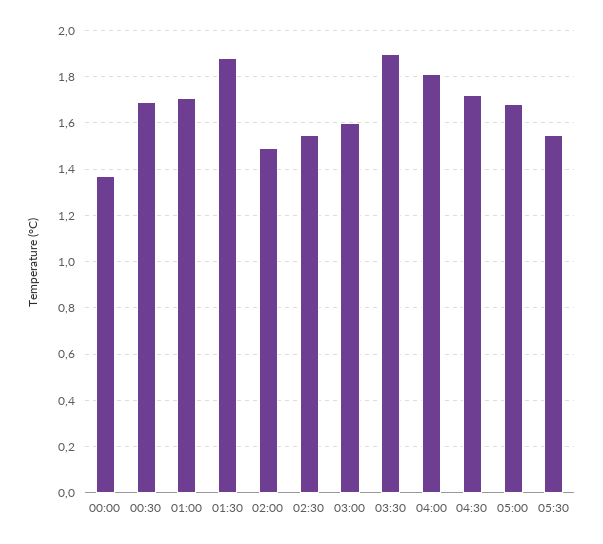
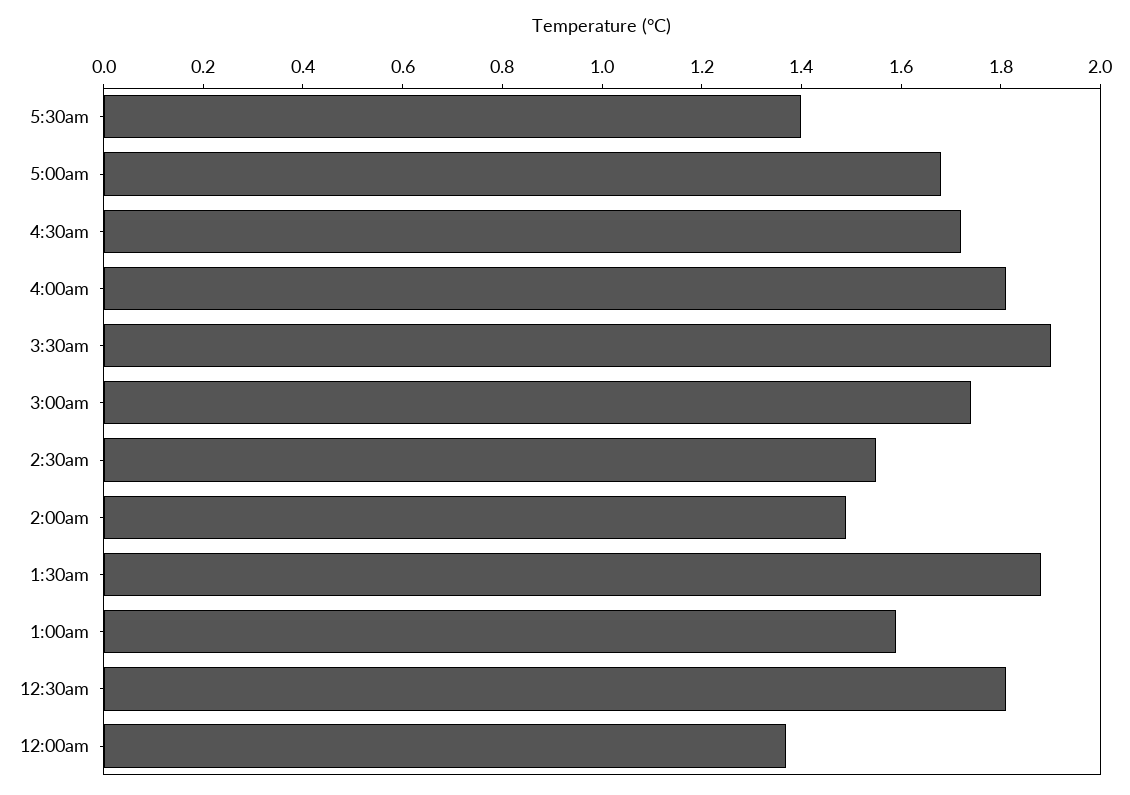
  {
    "00:00": 1.35,
-   "00:30": 1.7,
+   "00:30": 1.8,
-   "01:00": 1.7,
+   "01:00": 1.6,
    "01:30": 1.9,
    "02:00": 1.5,
    "02:30": 1.55,
-   "03:00": 1.6,
+   "03:00": 1.75,
    "03:30": 1.9,
    "04:00": 1.8,
    "04:30": 1.7,
    "05:00": 1.7,
-   "05:30": 1.55
+   "05:30": 1.4
  }

